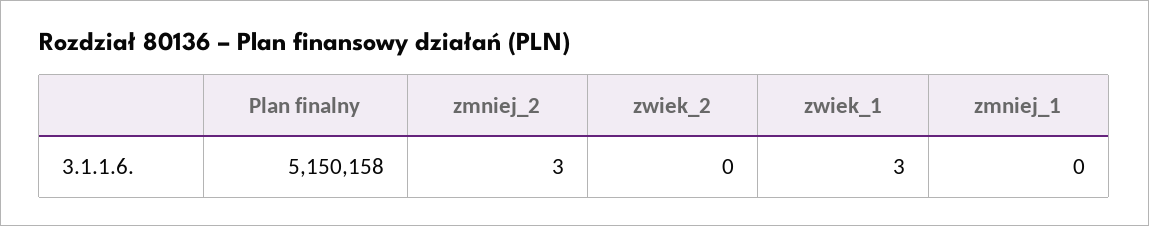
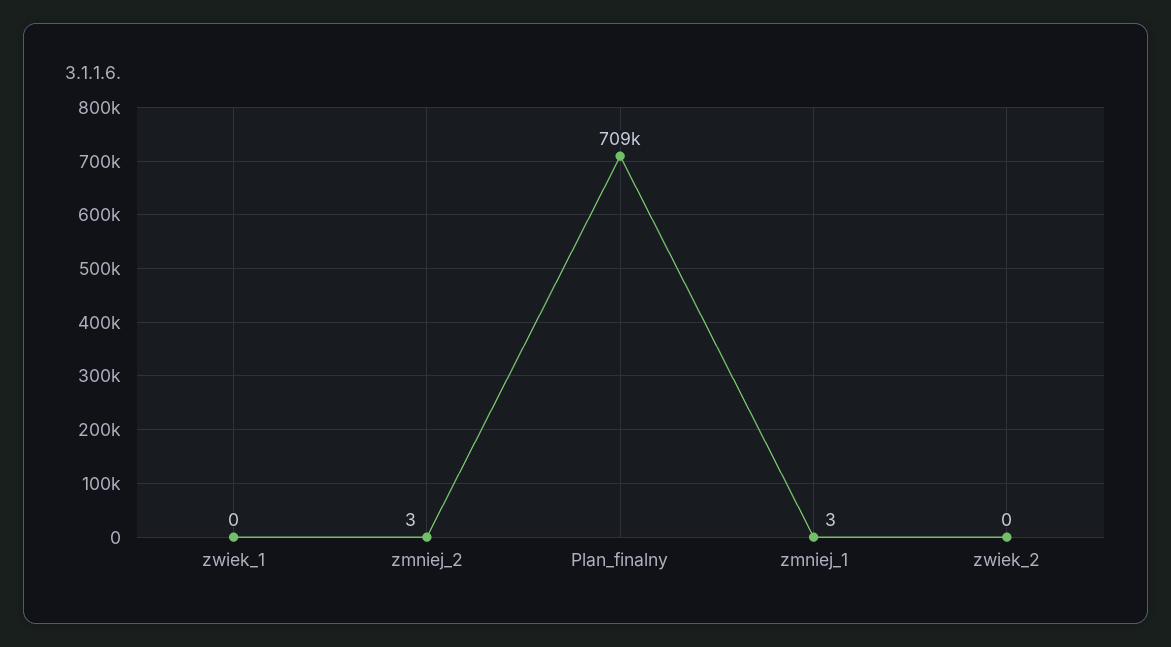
  {
-   "Plan finalny": 5150158,
+   "Plan finalny": 709000,
    "zmniej_2": 3,
    "zwiek_2": 0,
-   "zwiek_1": 3,
+   "zwiek_1": 0,
-   "zmniej_1": 0
+   "zmniej_1": 3
  }

